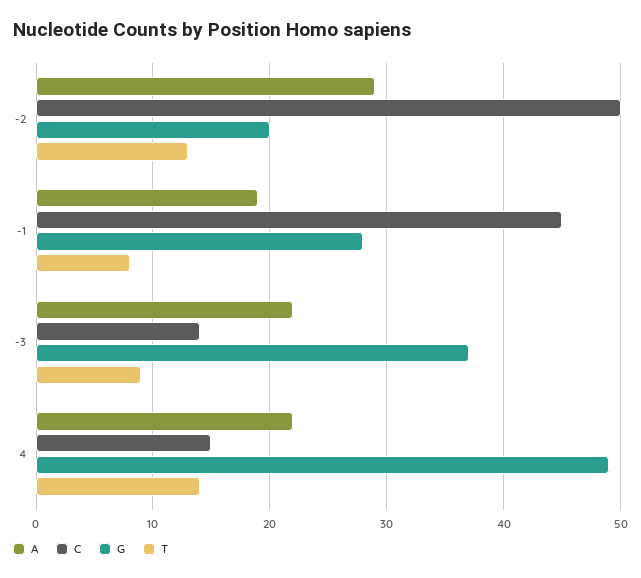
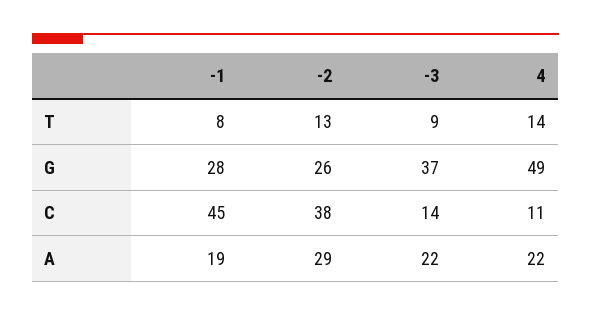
  {
    "A": {
      "-2": 29,
      "-1": 19,
      "-3": 22,
      "4": 22
    },
    "C": {
-     "-2": 50,
+     "-2": 38,
      "-1": 45,
      "-3": 14,
-     "4": 15
+     "4": 11
    },
    "G": {
-     "-2": 20,
+     "-2": 26,
      "-1": 28,
      "-3": 37,
      "4": 49
    },
    "T": {
      "-2": 13,
      "-1": 8,
      "-3": 9,
      "4": 14
    }
  }

